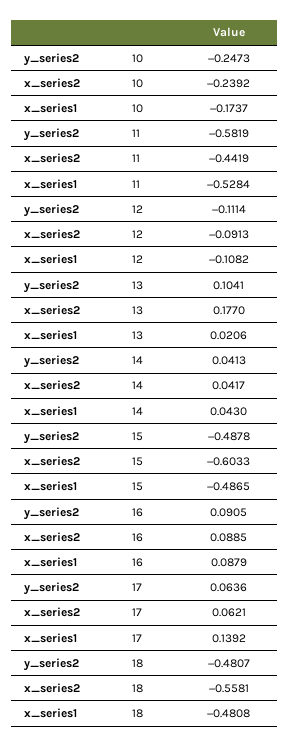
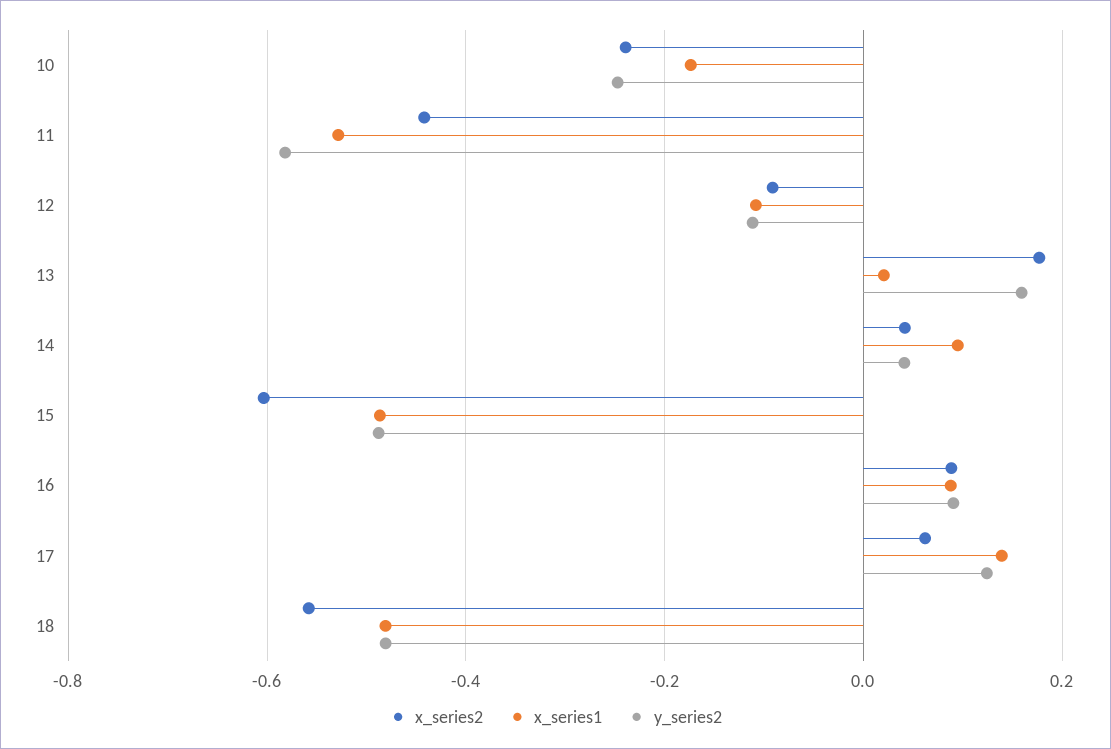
  {
    "y_series2": {
      "10": -0.2473,
      "11": -0.5819,
      "12": -0.1114,
-     "13": 0.1041,
+     "13": 0.16,
      "14": 0.0413,
      "15": -0.4878,
      "16": 0.0905,
-     "17": 0.0636,
+     "17": 0.12,
      "18": -0.4807
    },
    "x_series2": {
      "10": -0.2392,
      "11": -0.4419,
      "12": -0.0913,
      "13": 0.177,
      "14": 0.0417,
      "15": -0.6033,
      "16": 0.0885,
      "17": 0.0621,
      "18": -0.5581
    },
    "x_series1": {
      "10": -0.1737,
      "11": -0.5284,
      "12": -0.1082,
      "13": 0.0206,
-     "14": 0.043,
+     "14": 0.1,
      "15": -0.4865,
      "16": 0.0879,
      "17": 0.1392,
      "18": -0.4808
    }
  }

